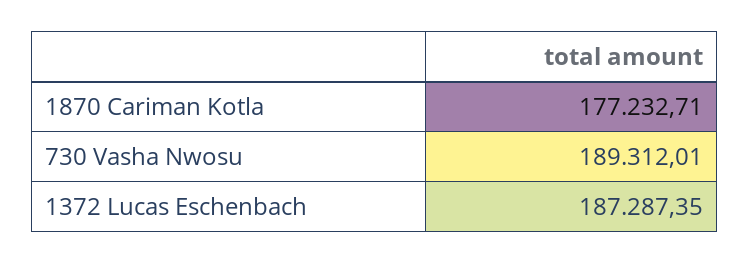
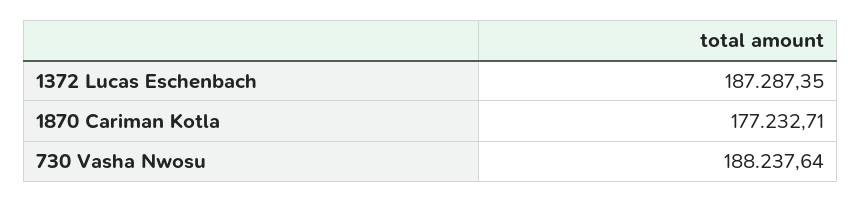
  {
    "1870 Cariman Kotla": 177232.71,
-   "730 Vasha Nwosu": 189312.01,
+   "730 Vasha Nwosu": 188237.64,
    "1372 Lucas Eschenbach": 187287.35
  }

